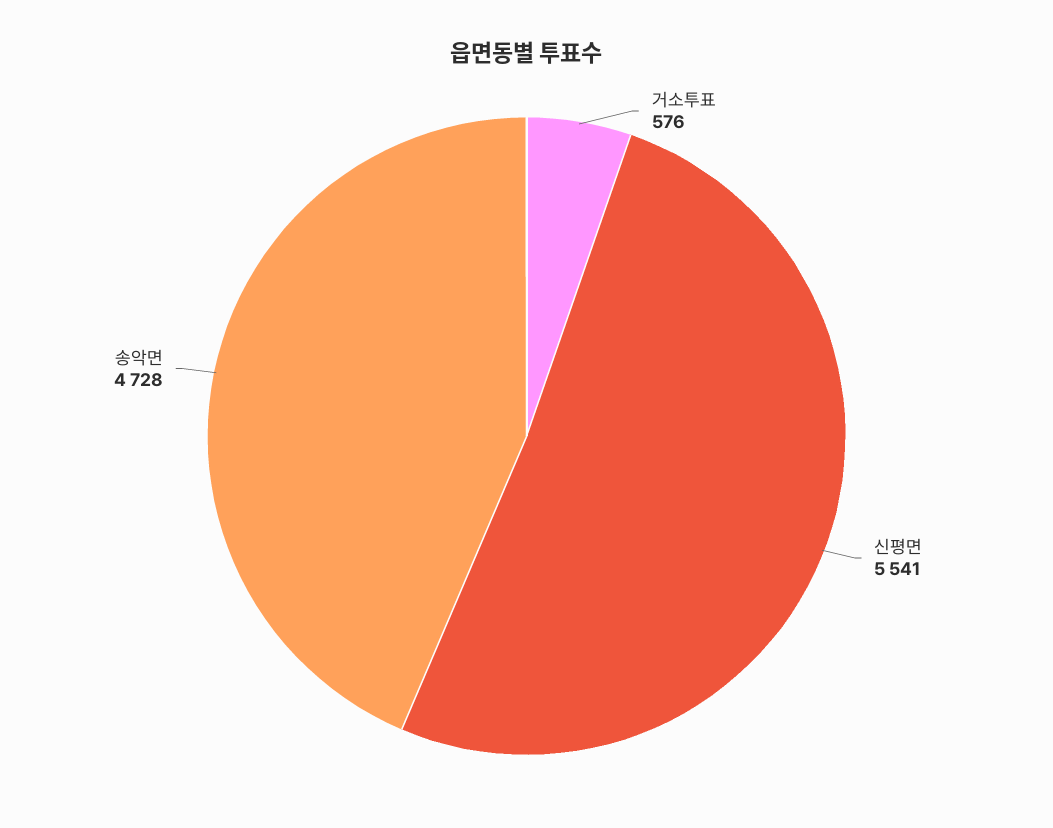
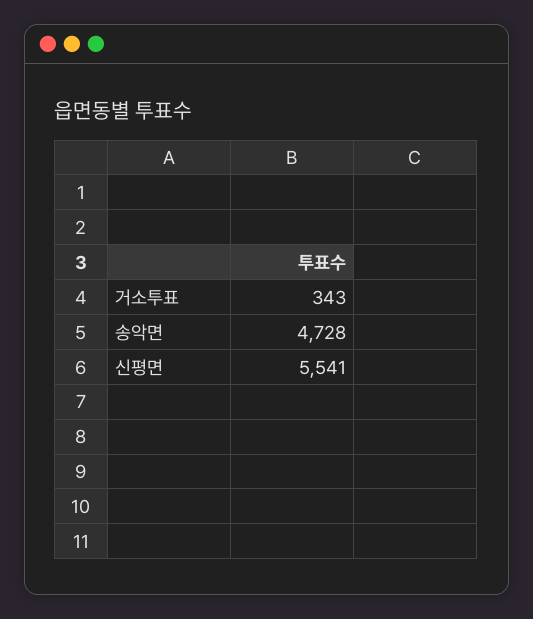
  {
-   "거소투표": 576,
+   "거소투표": 343,
    "신평면": 5541,
    "송악면": 4728
  }

